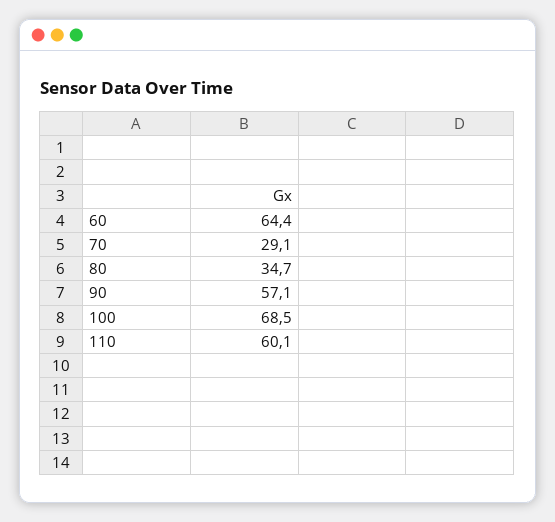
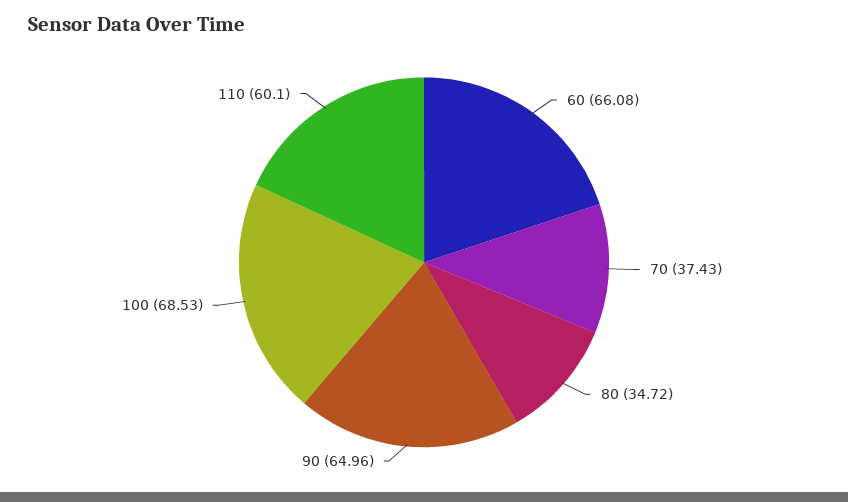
  {
-   "60": 64.4,
+   "60": 66.08,
-   "70": 29.1,
+   "70": 37.43,
    "80": 34.72,
-   "90": 57.1,
+   "90": 64.96,
    "100": 68.53,
    "110": 60.1
  }

